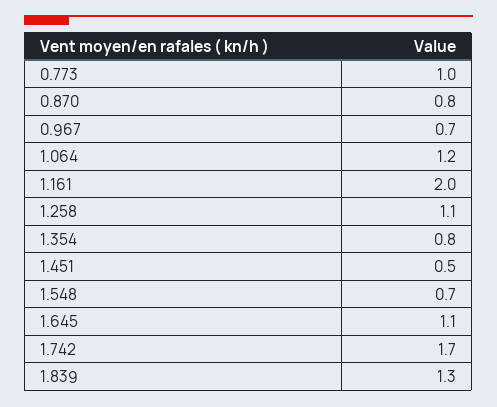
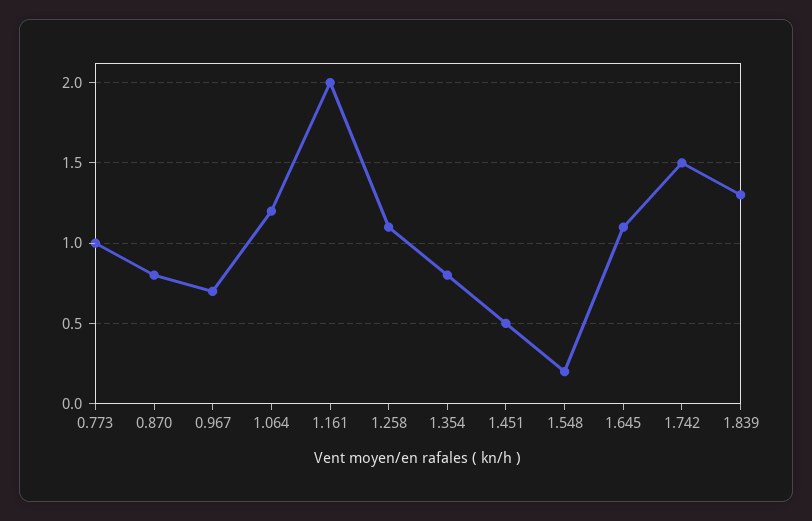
  {
    "0.773": 1,
    "0.870": 0.8,
    "0.967": 0.7,
    "1.064": 1.2,
    "1.161": 2,
    "1.258": 1.1,
    "1.354": 0.8,
    "1.451": 0.5,
-   "1.548": 0.7,
+   "1.548": 0.2,
    "1.645": 1.1,
-   "1.742": 1.7,
+   "1.742": 1.5,
    "1.839": 1.3
  }

